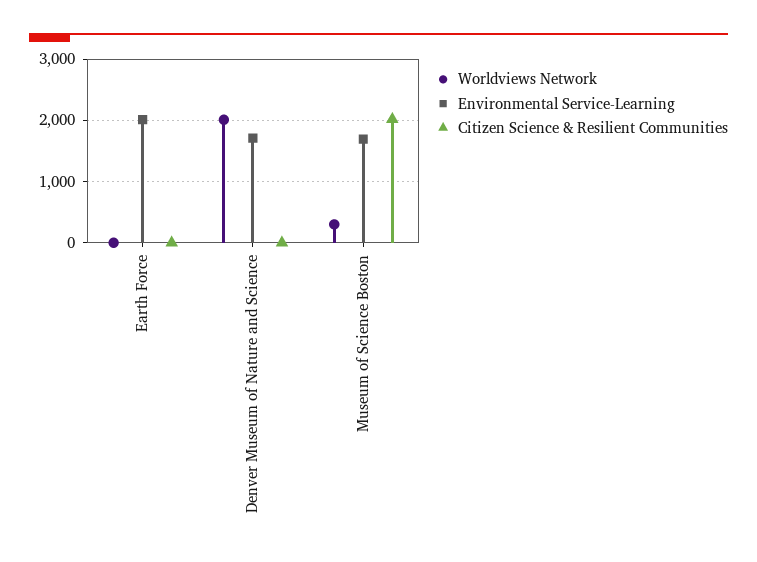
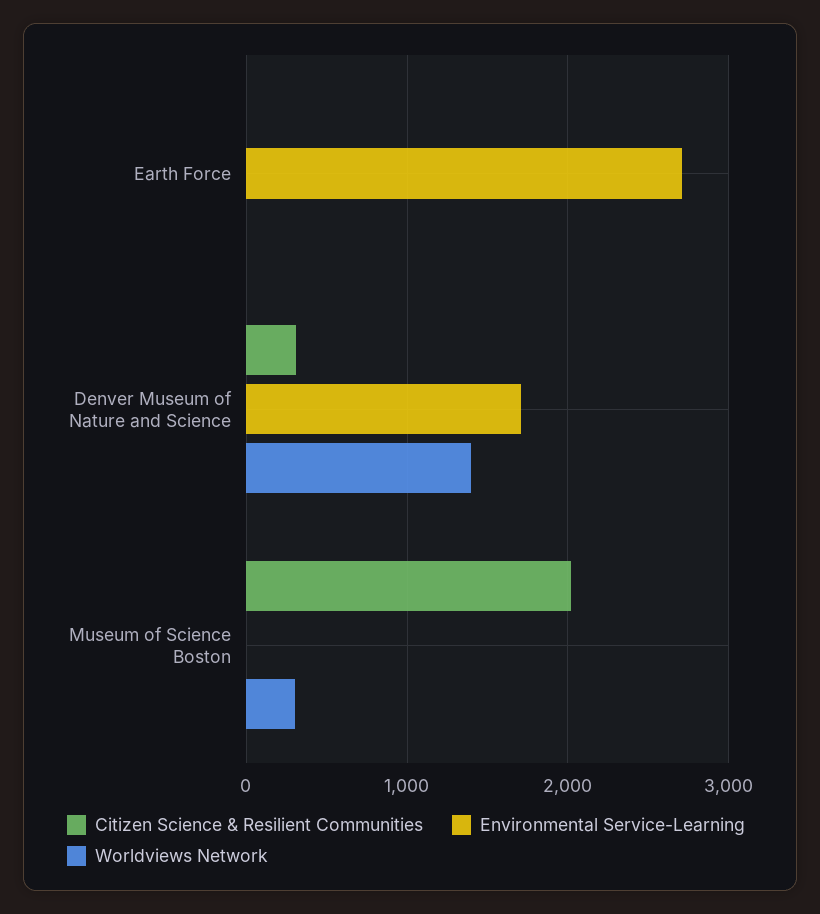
  {
    "Worldviews Network": {
      "Earth Force": 0,
-     "Denver Museum of Nature and Science": 2000,
+     "Denver Museum of Nature and Science": 1400,
      "Museum of Science Boston": 300
    },
    "Environmental Service-Learning": {
-     "Earth Force": 2000,
+     "Earth Force": 2700,
      "Denver Museum of Nature and Science": 1700,
-     "Museum of Science Boston": 1700
+     "Museum of Science Boston": 0
    },
    "Citizen Science & Resilient Communities": {
      "Earth Force": 0,
-     "Denver Museum of Nature and Science": 0,
+     "Denver Museum of Nature and Science": 300,
      "Museum of Science Boston": 2000
    }
  }

